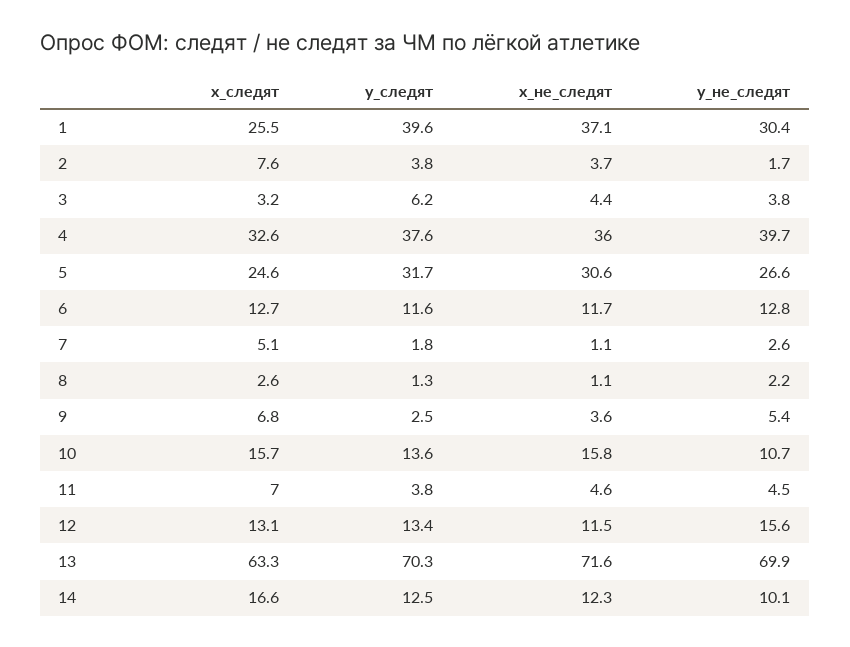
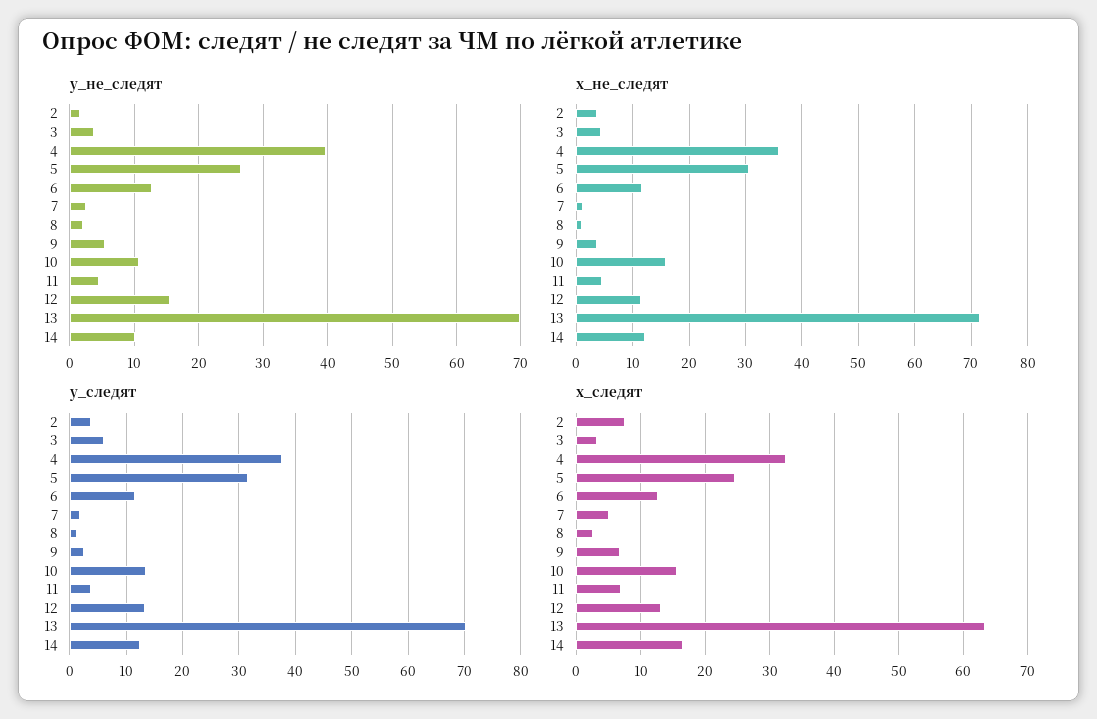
  {
    "x_следят": {
-     "1": 25.5,
      "2": 7.6,
      "3": 3.2,
      "4": 32.6,
      "5": 24.6,
      "6": 12.7,
      "7": 5.1,
      "8": 2.6,
      "9": 6.8,
      "10": 15.7,
      "11": 7,
      "12": 13.1,
      "13": 63.3,
      "14": 16.6
    },
    "y_следят": {
-     "1": 39.6,
      "2": 3.8,
      "3": 6.2,
      "4": 37.6,
      "5": 31.7,
      "6": 11.6,
      "7": 1.8,
      "8": 1.3,
      "9": 2.5,
      "10": 13.6,
      "11": 3.8,
      "12": 13.4,
      "13": 70.3,
      "14": 12.5
    },
    "x_не_следят": {
-     "1": 37.1,
      "2": 3.7,
      "3": 4.4,
      "4": 36,
      "5": 30.6,
      "6": 11.7,
      "7": 1.1,
      "8": 1.1,
      "9": 3.6,
      "10": 15.8,
      "11": 4.6,
      "12": 11.5,
      "13": 71.6,
      "14": 12.3
    },
    "y_не_следят": {
-     "1": 30.4,
      "2": 1.7,
      "3": 3.8,
      "4": 39.7,
      "5": 26.6,
      "6": 12.8,
      "7": 2.6,
      "8": 2.2,
      "9": 5.4,
      "10": 10.7,
      "11": 4.5,
      "12": 15.6,
      "13": 69.9,
      "14": 10.1
    }
  }

